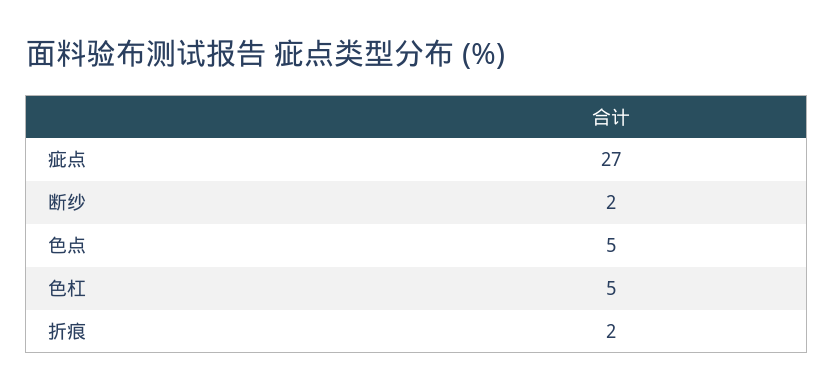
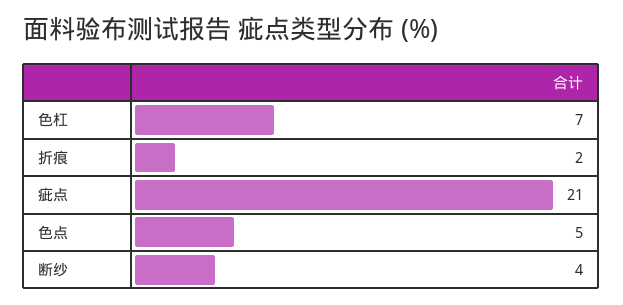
  {
-   "疵点": 27,
+   "疵点": 21,
-   "断纱": 2,
+   "断纱": 4,
    "色点": 5,
-   "色杠": 5,
+   "色杠": 7,
    "折痕": 2
  }

